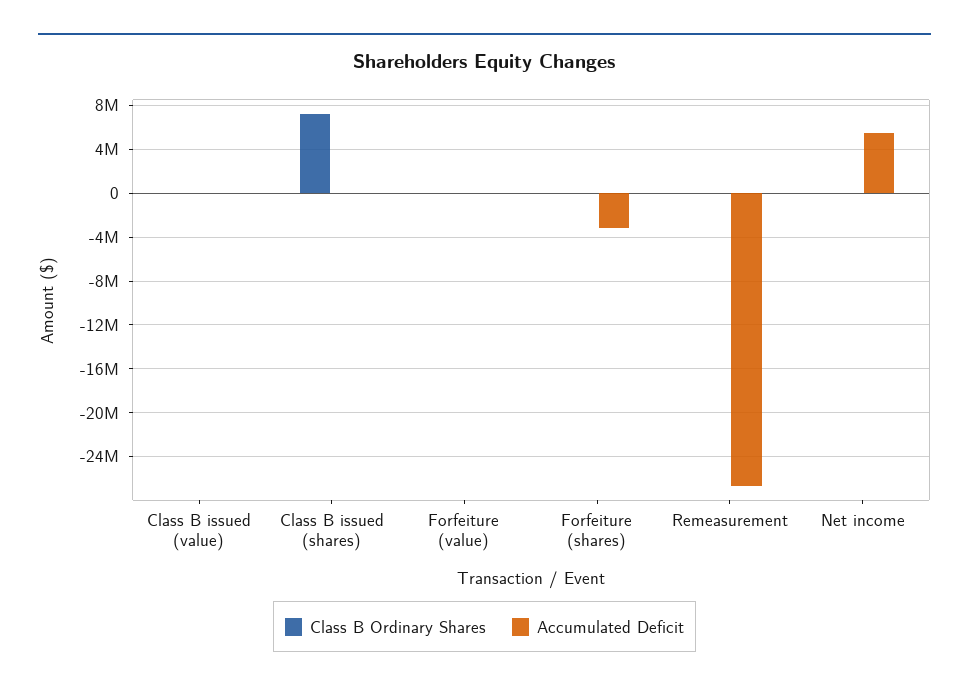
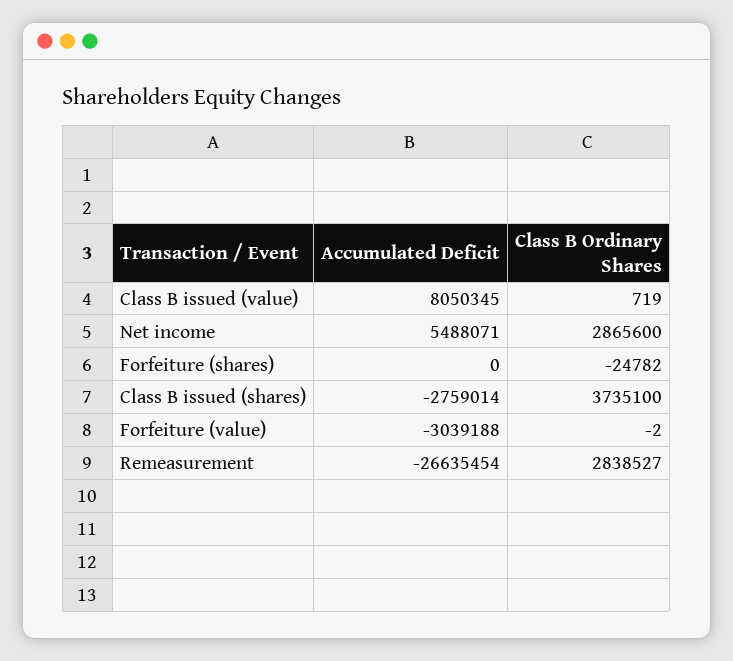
  {
    "Class B Ordinary Shares": {
      "Class B issued (value)": 719,
-     "Class B issued (shares)": 7000000,
+     "Class B issued (shares)": 3735100,
      "Forfeiture (value)": -2,
      "Forfeiture (shares)": -24782,
-     "Remeasurement": 0,
+     "Remeasurement": 2838527,
-     "Net income": 0
+     "Net income": 2865600
    },
    "Accumulated Deficit": {
-     "Class B issued (value)": 0,
+     "Class B issued (value)": 8050345,
-     "Class B issued (shares)": 0,
+     "Class B issued (shares)": -2759014,
-     "Forfeiture (value)": 0,
+     "Forfeiture (value)": -3039188,
-     "Forfeiture (shares)": -3000000,
+     "Forfeiture (shares)": 0,
      "Remeasurement": -26635454,
      "Net income": 5488071
    }
  }

